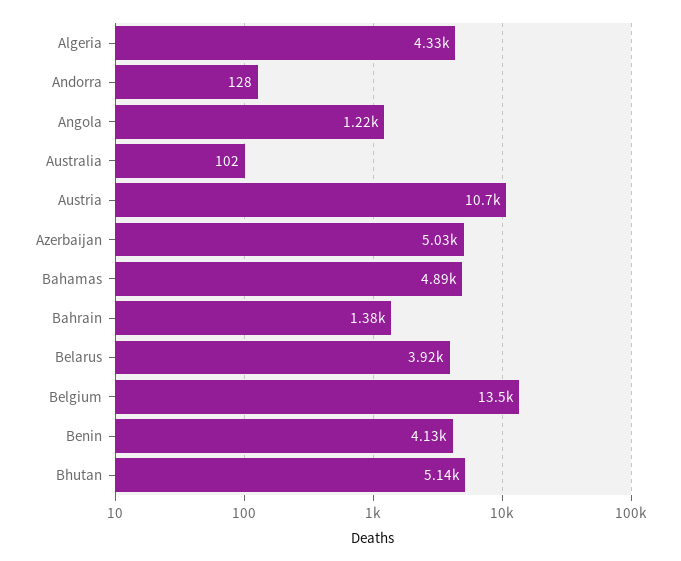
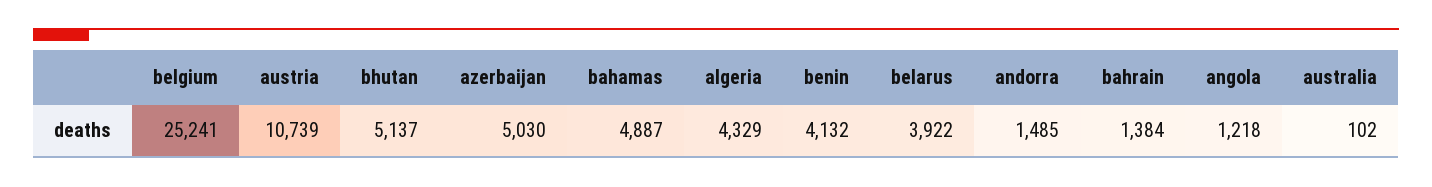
  {
    "Algeria": 4329,
-   "Andorra": 128,
+   "Andorra": 1485,
    "Angola": 1218,
    "Australia": 102,
    "Austria": 10739,
    "Azerbaijan": 5030,
    "Bahamas": 4887,
    "Bahrain": 1384,
    "Belarus": 3922,
-   "Belgium": 13500,
+   "Belgium": 25241,
    "Benin": 4132,
    "Bhutan": 5137
  }

